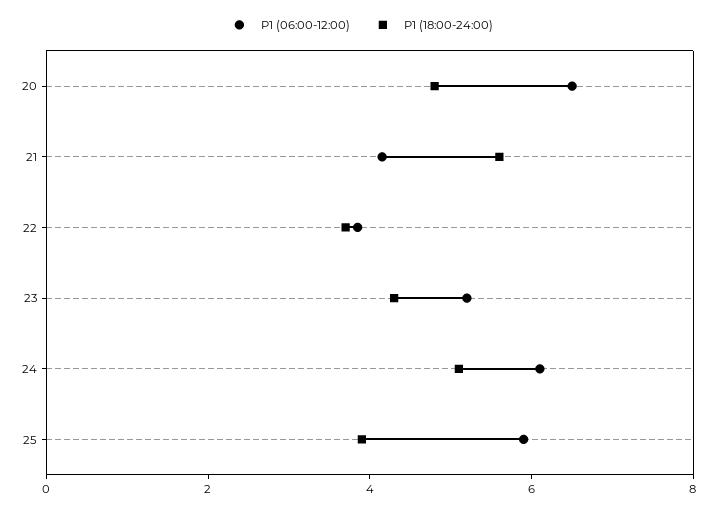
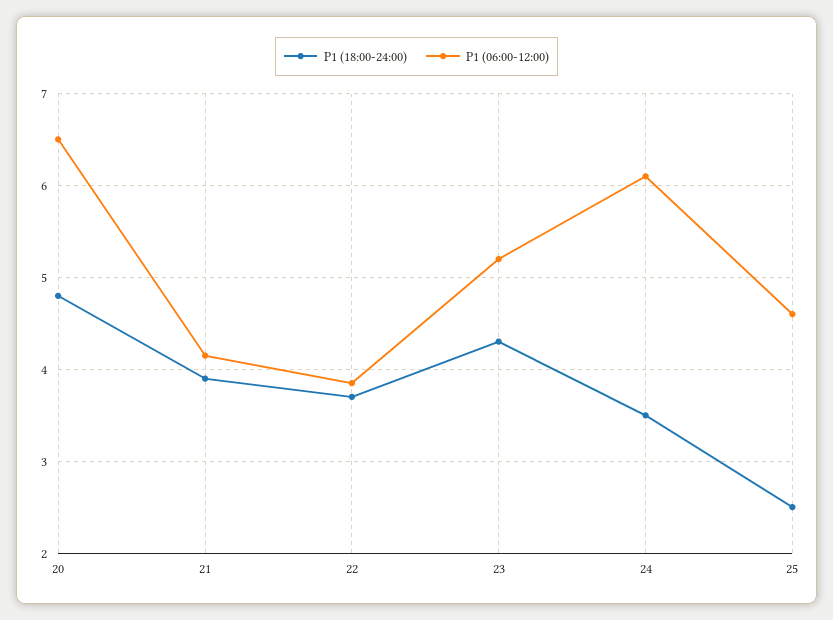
  {
    "P1 (06:00-12:00)": {
      "20": 6.5,
      "21": 4.2,
      "22": 3.9,
      "23": 5.2,
      "24": 6.1,
-     "25": 6
+     "25": 4.6
    },
    "P1 (18:00-24:00)": {
      "20": 4.8,
-     "21": 5.5,
+     "21": 3.9,
      "22": 3.7,
      "23": 4.3,
-     "24": 5,
+     "24": 3.5,
-     "25": 4
+     "25": 2.5
    }
  }

